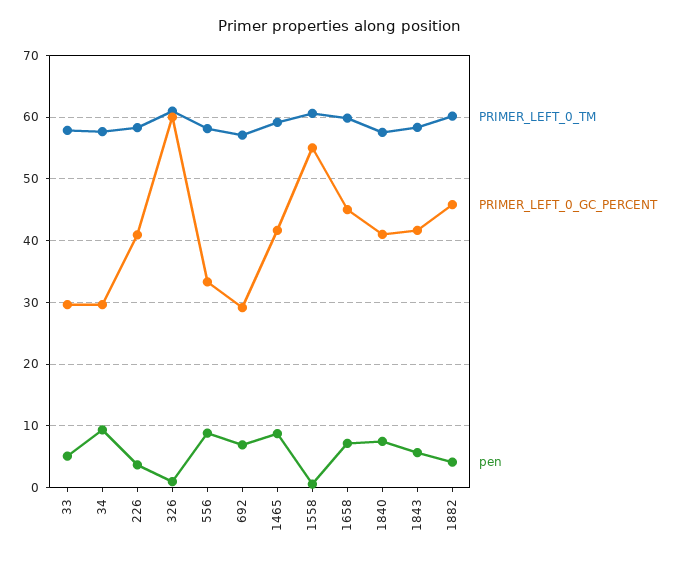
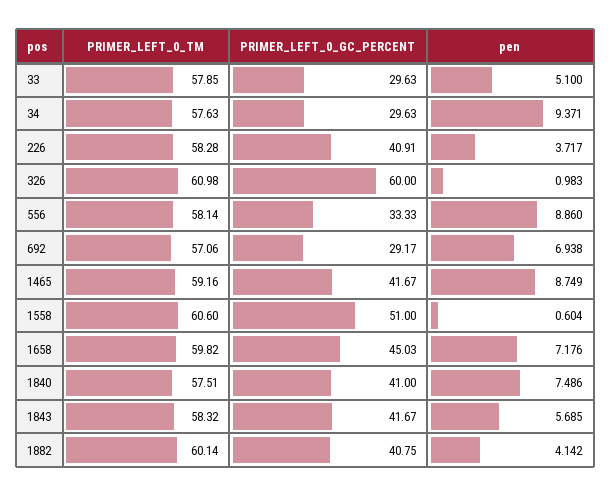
  {
    "PRIMER_LEFT_0_TM": {
      "33": 57.85,
      "34": 57.63,
      "226": 58.28,
      "326": 60.98,
      "556": 58.14,
      "692": 57.06,
      "1465": 59.16,
      "1558": 60.6,
      "1658": 59.82,
      "1840": 57.51,
      "1843": 58.32,
      "1882": 60.14
    },
    "PRIMER_LEFT_0_GC_PERCENT": {
      "33": 29.63,
      "34": 29.63,
      "226": 40.91,
      "326": 60,
      "556": 33.33,
      "692": 29.17,
      "1465": 41.67,
-     "1558": 55,
+     "1558": 51,
      "1658": 45.03,
      "1840": 41,
      "1843": 41.67,
-     "1882": 46
+     "1882": 40.75
    },
    "pen": {
      "33": 5.1,
      "34": 9.371,
      "226": 3.717,
      "326": 0.983,
      "556": 8.86,
      "692": 6.938,
      "1465": 8.749,
      "1558": 0.604,
      "1658": 7.176,
      "1840": 7.486,
      "1843": 5.685,
      "1882": 4.142
    }
  }

